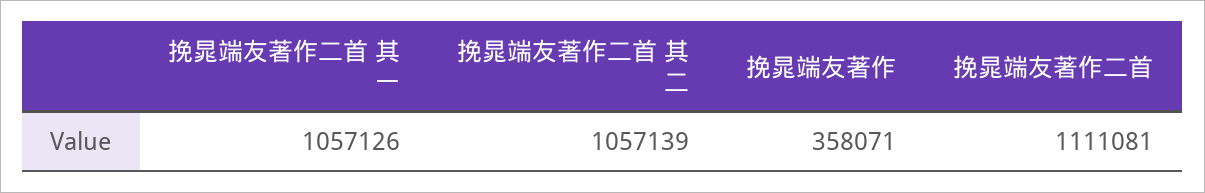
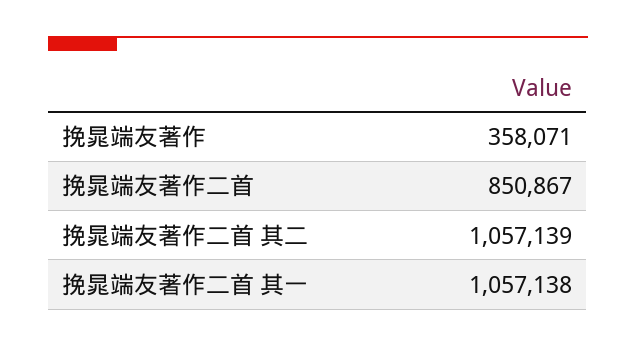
  {
-   "挽晁端友著作二首 其一": 1057126,
+   "挽晁端友著作二首 其一": 1057138,
    "挽晁端友著作二首 其二": 1057139,
    "挽晁端友著作": 358071,
-   "挽晁端友著作二首": 1111081
+   "挽晁端友著作二首": 850867
  }

